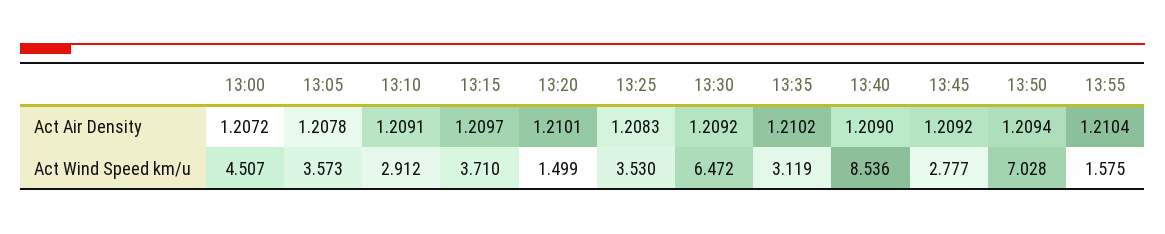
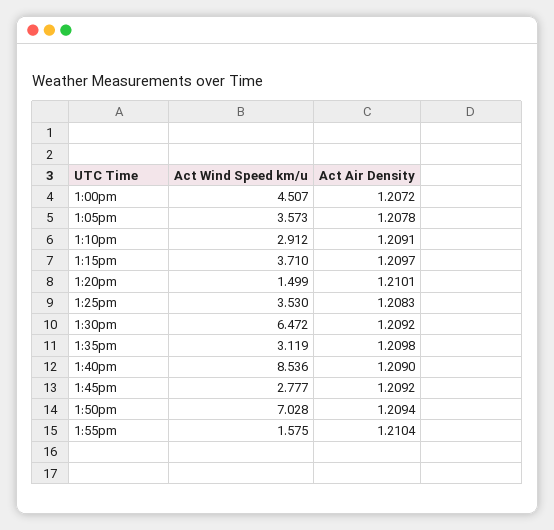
  {
    "13:00": {
      "Act Air Density": 1.2072,
      "Act Wind Speed km/u": 4.507
    },
    "13:05": {
      "Act Air Density": 1.2078,
      "Act Wind Speed km/u": 3.573
    },
    "13:10": {
      "Act Air Density": 1.2091,
      "Act Wind Speed km/u": 2.912
    },
    "13:15": {
      "Act Air Density": 1.2097,
      "Act Wind Speed km/u": 3.71
    },
    "13:20": {
      "Act Air Density": 1.2101,
      "Act Wind Speed km/u": 1.499
    },
    "13:25": {
      "Act Air Density": 1.2083,
      "Act Wind Speed km/u": 3.53
    },
    "13:30": {
      "Act Air Density": 1.2092,
      "Act Wind Speed km/u": 6.472
    },
    "13:35": {
-     "Act Air Density": 1.2102,
+     "Act Air Density": 1.2098,
      "Act Wind Speed km/u": 3.119
    },
    "13:40": {
      "Act Air Density": 1.209,
      "Act Wind Speed km/u": 8.536
    },
    "13:45": {
      "Act Air Density": 1.2092,
      "Act Wind Speed km/u": 2.777
    },
    "13:50": {
      "Act Air Density": 1.2094,
      "Act Wind Speed km/u": 7.028
    },
    "13:55": {
      "Act Air Density": 1.2104,
      "Act Wind Speed km/u": 1.575
    }
  }

